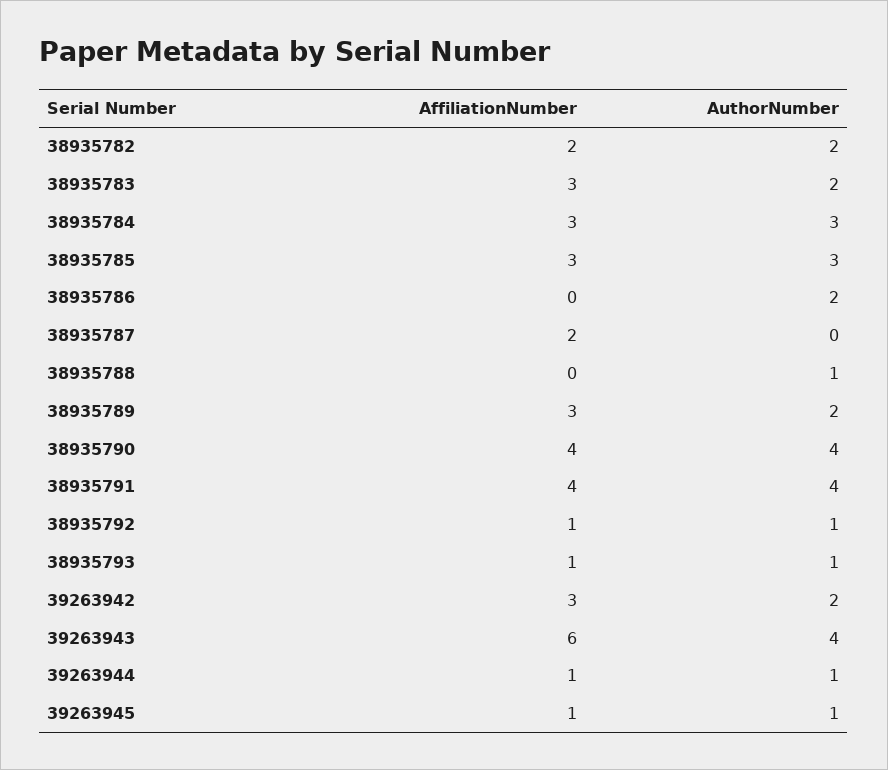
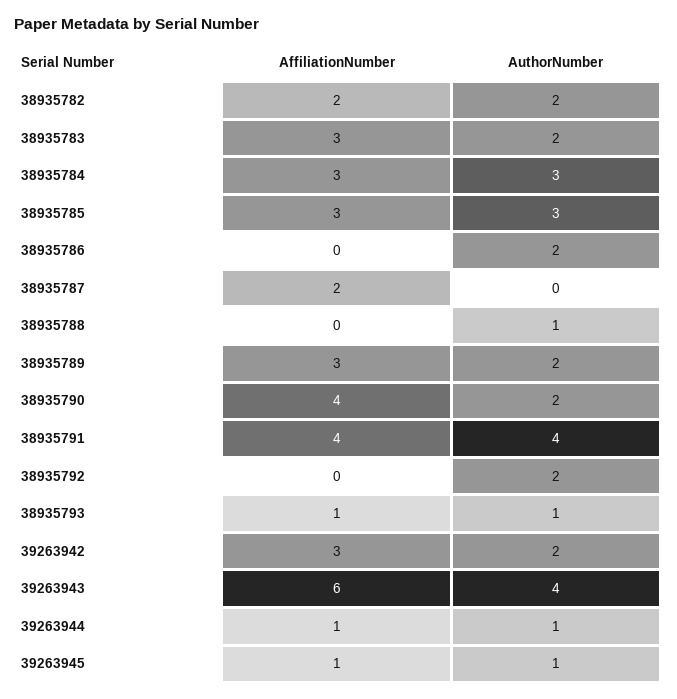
  {
    "AffiliationNumber": {
      "38935782": 2,
      "38935783": 3,
      "38935784": 3,
      "38935785": 3,
      "38935786": 0,
      "38935787": 2,
      "38935788": 0,
      "38935789": 3,
      "38935790": 4,
      "38935791": 4,
-     "38935792": 1,
+     "38935792": 0,
      "38935793": 1,
      "39263942": 3,
      "39263943": 6,
      "39263944": 1,
      "39263945": 1
    },
    "AuthorNumber": {
      "38935782": 2,
      "38935783": 2,
      "38935784": 3,
      "38935785": 3,
      "38935786": 2,
      "38935787": 0,
      "38935788": 1,
      "38935789": 2,
-     "38935790": 4,
+     "38935790": 2,
      "38935791": 4,
-     "38935792": 1,
+     "38935792": 2,
      "38935793": 1,
      "39263942": 2,
      "39263943": 4,
      "39263944": 1,
      "39263945": 1
    }
  }

